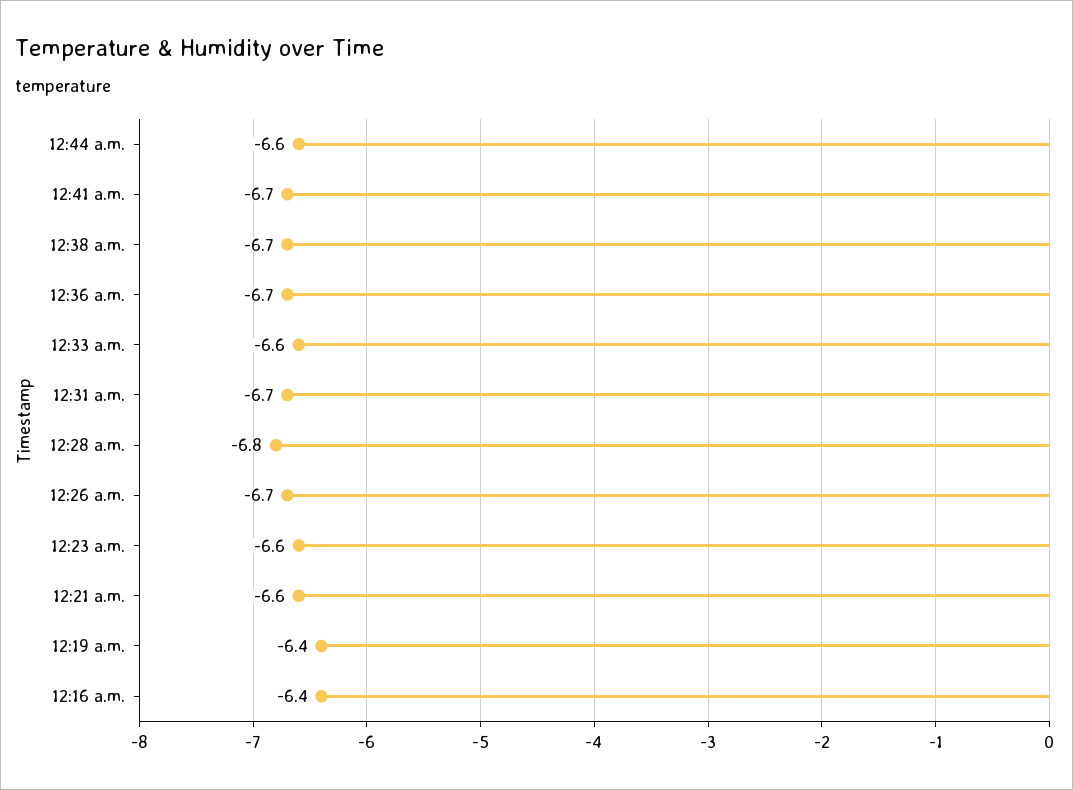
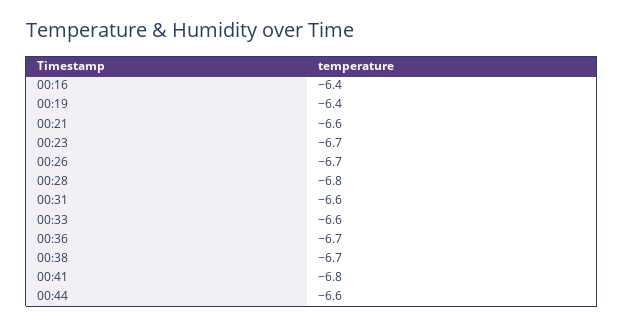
  {
    "12:44 a.m.": -6.6,
-   "12:41 a.m.": -6.7,
+   "12:41 a.m.": -6.8,
    "12:38 a.m.": -6.7,
    "12:36 a.m.": -6.7,
    "12:33 a.m.": -6.6,
-   "12:31 a.m.": -6.7,
+   "12:31 a.m.": -6.6,
    "12:28 a.m.": -6.8,
    "12:26 a.m.": -6.7,
-   "12:23 a.m.": -6.6,
+   "12:23 a.m.": -6.7,
    "12:21 a.m.": -6.6,
    "12:19 a.m.": -6.4,
    "12:16 a.m.": -6.4
  }

